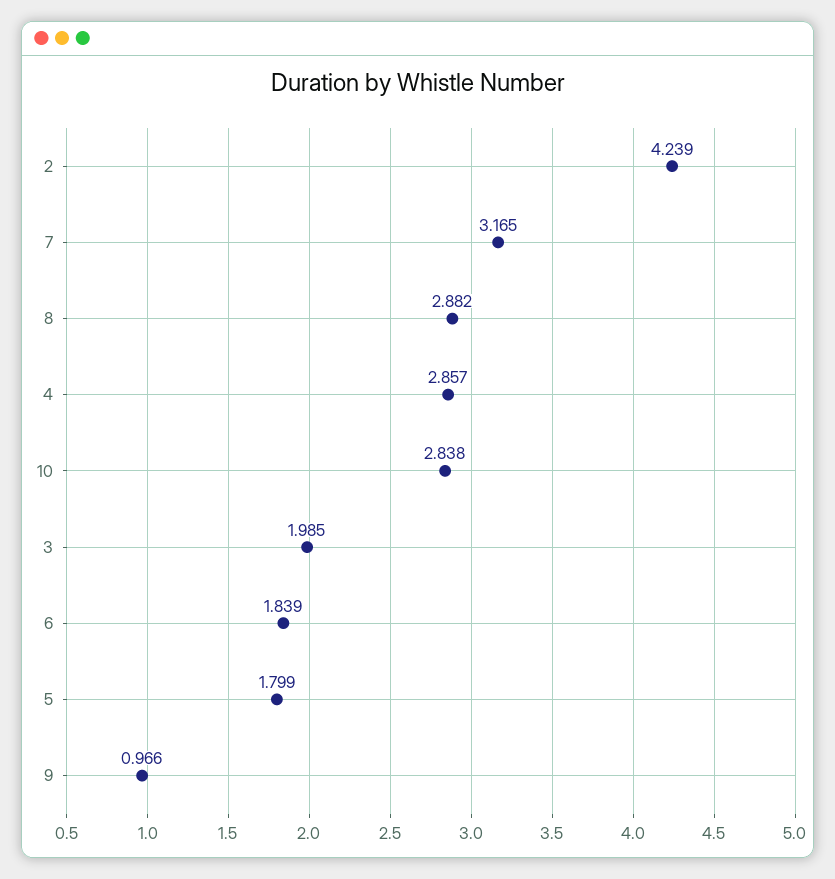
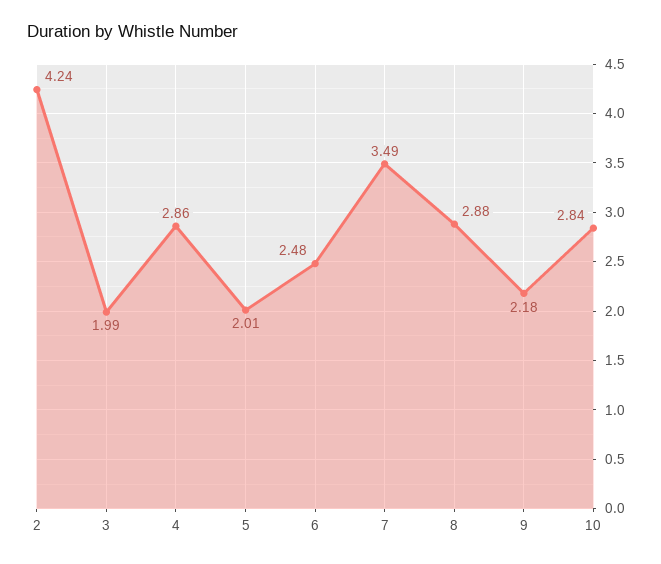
  {
    "2": 4.239,
-   "7": 3.165,
+   "7": 3.49,
    "8": 2.882,
    "4": 2.857,
    "10": 2.838,
    "3": 1.985,
-   "6": 1.839,
+   "6": 2.48,
-   "5": 1.799,
+   "5": 2.01,
-   "9": 0.966
+   "9": 2.18
  }

